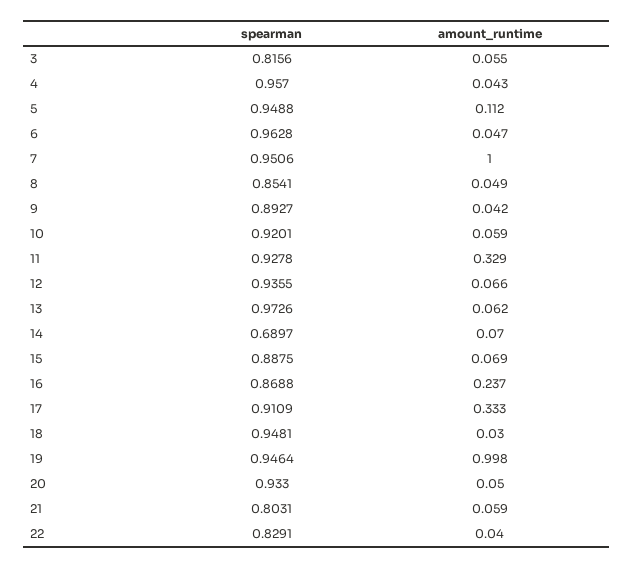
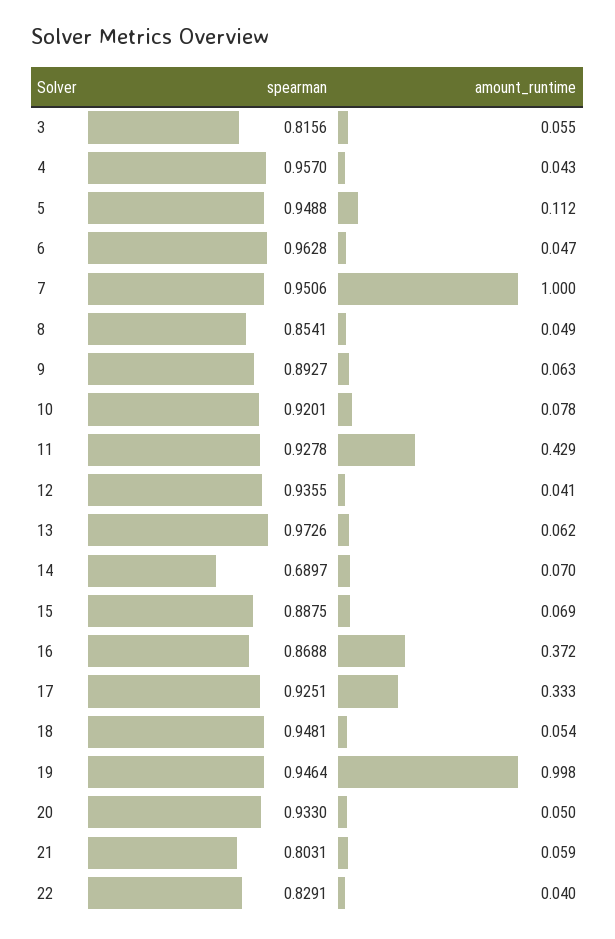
  {
    "spearman": {
      "3": 0.8156,
      "4": 0.957,
      "5": 0.9488,
      "6": 0.9628,
      "7": 0.9506,
      "8": 0.8541,
      "9": 0.8927,
      "10": 0.9201,
      "11": 0.9278,
      "12": 0.9355,
      "13": 0.9726,
      "14": 0.6897,
      "15": 0.8875,
      "16": 0.8688,
-     "17": 0.9109,
+     "17": 0.9251,
      "18": 0.9481,
      "19": 0.9464,
      "20": 0.933,
      "21": 0.8031,
      "22": 0.8291
    },
    "amount_runtime": {
      "3": 0.055,
      "4": 0.043,
      "5": 0.112,
      "6": 0.047,
      "7": 1,
      "8": 0.049,
-     "9": 0.042,
+     "9": 0.063,
-     "10": 0.059,
+     "10": 0.078,
-     "11": 0.329,
+     "11": 0.429,
-     "12": 0.066,
+     "12": 0.041,
      "13": 0.062,
      "14": 0.07,
      "15": 0.069,
-     "16": 0.237,
+     "16": 0.372,
      "17": 0.333,
-     "18": 0.03,
+     "18": 0.054,
      "19": 0.998,
      "20": 0.05,
      "21": 0.059,
      "22": 0.04
    }
  }

